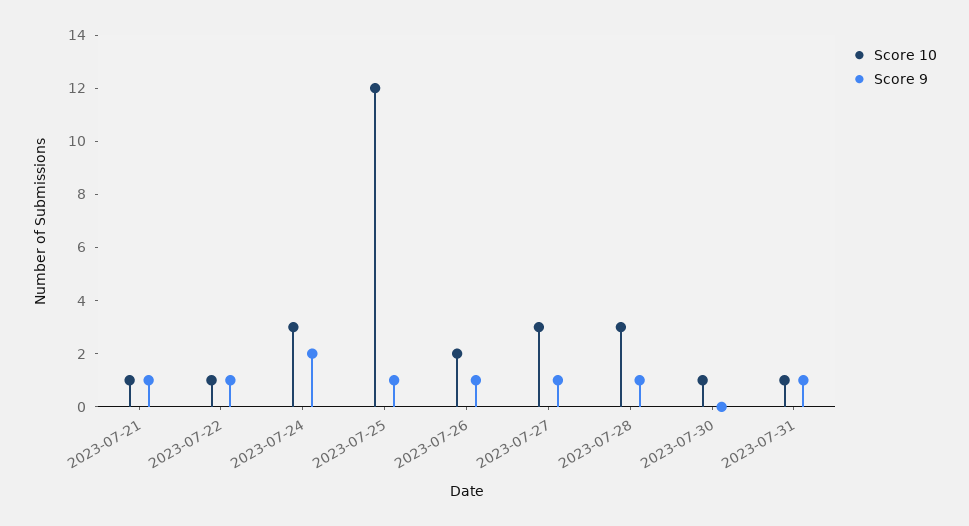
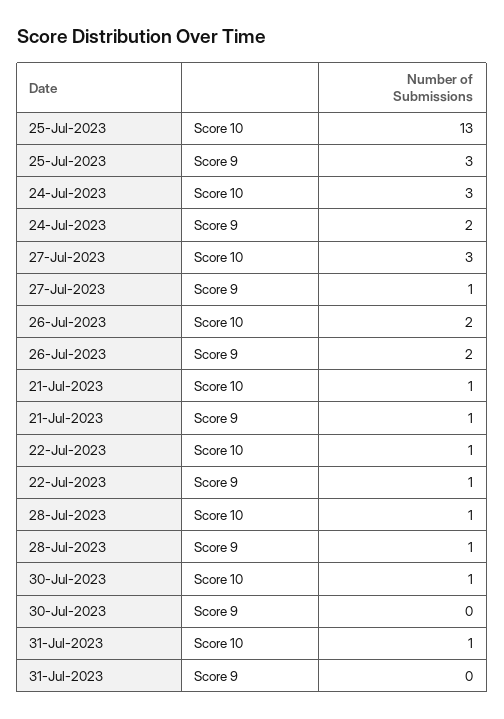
  {
    "Score 10": {
      "2023-07-21": 1,
      "2023-07-22": 1,
      "2023-07-24": 3,
-     "2023-07-25": 12,
+     "2023-07-25": 13,
      "2023-07-26": 2,
      "2023-07-27": 3,
-     "2023-07-28": 3,
+     "2023-07-28": 1,
      "2023-07-30": 1,
      "2023-07-31": 1
    },
    "Score 9": {
      "2023-07-21": 1,
      "2023-07-22": 1,
      "2023-07-24": 2,
-     "2023-07-25": 1,
+     "2023-07-25": 3,
-     "2023-07-26": 1,
+     "2023-07-26": 2,
      "2023-07-27": 1,
      "2023-07-28": 1,
      "2023-07-30": 0,
-     "2023-07-31": 1
+     "2023-07-31": 0
    }
  }

